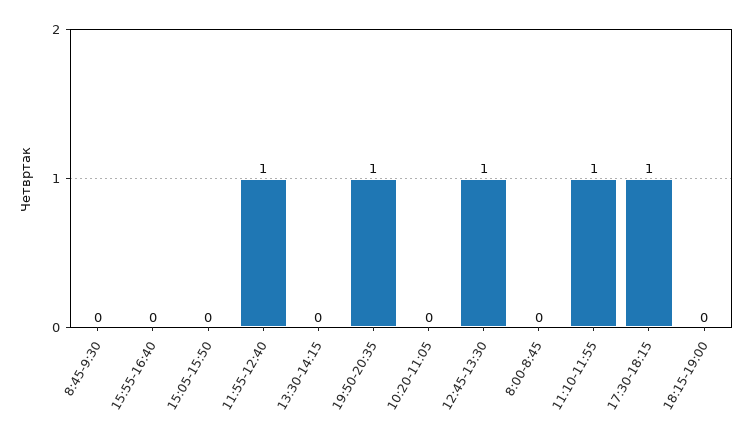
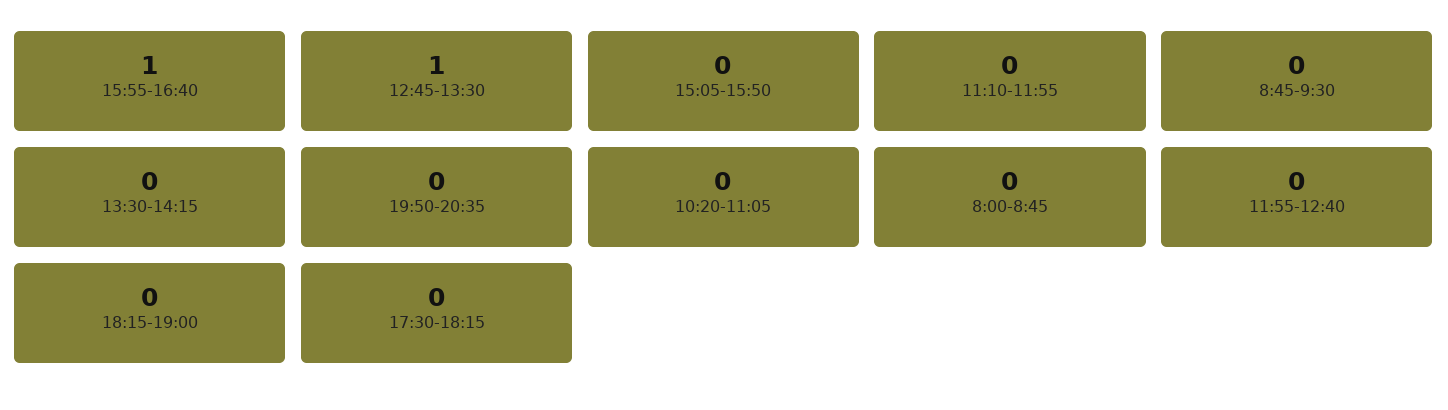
  {
    "8:45-9:30": 0,
-   "15:55-16:40": 0,
+   "15:55-16:40": 1,
    "15:05-15:50": 0,
-   "11:55-12:40": 1,
+   "11:55-12:40": 0,
    "13:30-14:15": 0,
-   "19:50-20:35": 1,
+   "19:50-20:35": 0,
    "10:20-11:05": 0,
    "12:45-13:30": 1,
    "8:00-8:45": 0,
-   "11:10-11:55": 1,
+   "11:10-11:55": 0,
-   "17:30-18:15": 1,
+   "17:30-18:15": 0,
    "18:15-19:00": 0
  }

